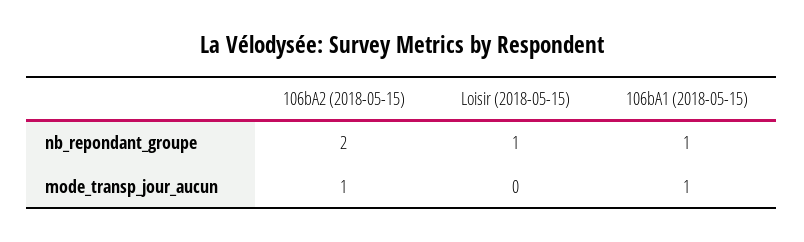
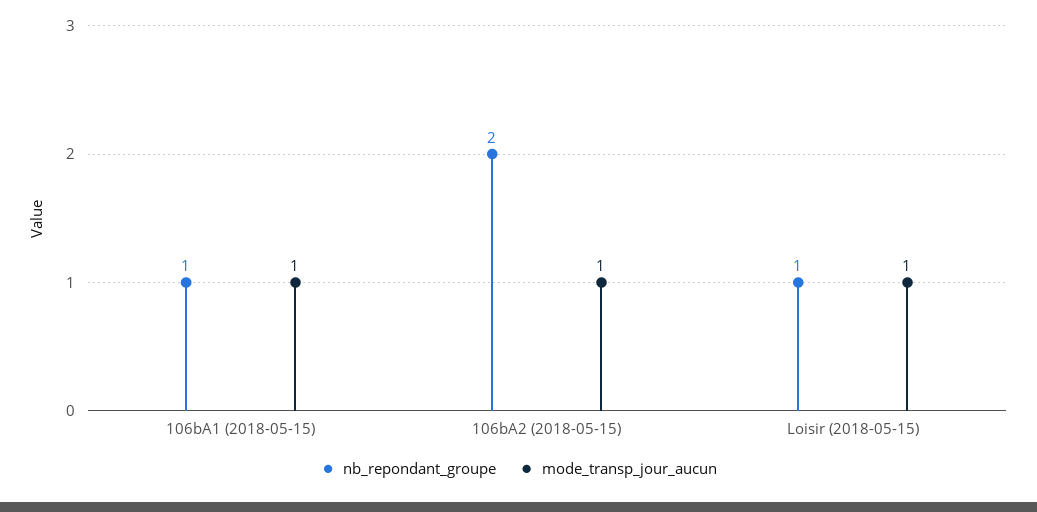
  {
    "nb_repondant_groupe": {
      "106bA2 (2018-05-15)": 2,
      "Loisir (2018-05-15)": 1,
      "106bA1 (2018-05-15)": 1
    },
    "mode_transp_jour_aucun": {
      "106bA2 (2018-05-15)": 1,
-     "Loisir (2018-05-15)": 0,
+     "Loisir (2018-05-15)": 1,
      "106bA1 (2018-05-15)": 1
    }
  }

